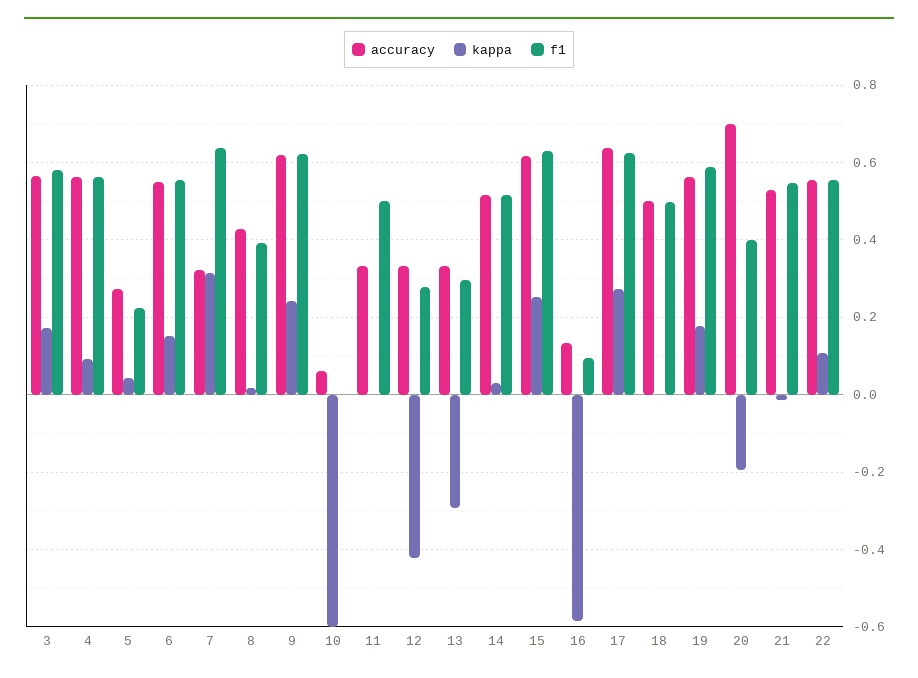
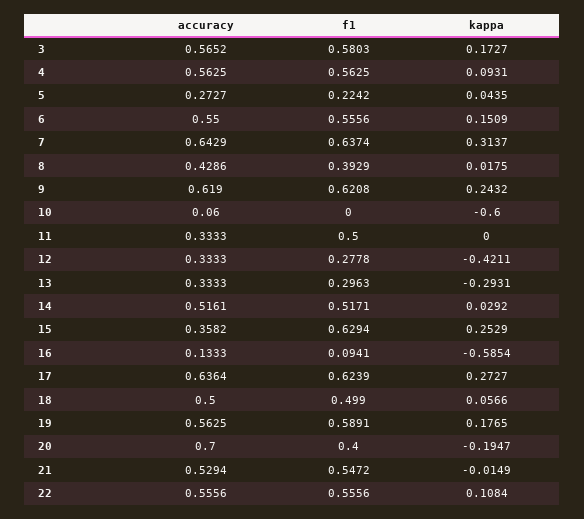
  {
    "accuracy": {
      "3": 0.5652,
      "4": 0.5625,
      "5": 0.2727,
      "6": 0.55,
-     "7": 0.32,
+     "7": 0.6429,
      "8": 0.4286,
      "9": 0.619,
      "10": 0.06,
      "11": 0.3333,
      "12": 0.3333,
      "13": 0.3333,
      "14": 0.5161,
-     "15": 0.62,
+     "15": 0.3582,
      "16": 0.1333,
      "17": 0.6364,
      "18": 0.5,
      "19": 0.5625,
      "20": 0.7,
      "21": 0.5294,
      "22": 0.5556
    },
    "kappa": {
      "3": 0.1727,
      "4": 0.0931,
      "5": 0.0435,
      "6": 0.1509,
      "7": 0.3137,
      "8": 0.0175,
      "9": 0.2432,
      "10": -0.6,
      "11": 0,
      "12": -0.4211,
      "13": -0.2931,
      "14": 0.0292,
      "15": 0.2529,
      "16": -0.5854,
      "17": 0.2727,
-     "18": 0,
+     "18": 0.0566,
      "19": 0.1765,
      "20": -0.1947,
      "21": -0.0149,
      "22": 0.1084
    },
    "f1": {
      "3": 0.5803,
      "4": 0.5625,
      "5": 0.2242,
      "6": 0.5556,
      "7": 0.6374,
      "8": 0.3929,
      "9": 0.6208,
      "10": 0,
      "11": 0.5,
      "12": 0.2778,
      "13": 0.2963,
      "14": 0.5171,
      "15": 0.6294,
      "16": 0.0941,
      "17": 0.6239,
      "18": 0.499,
      "19": 0.5891,
      "20": 0.4,
      "21": 0.5472,
      "22": 0.5556
    }
  }

